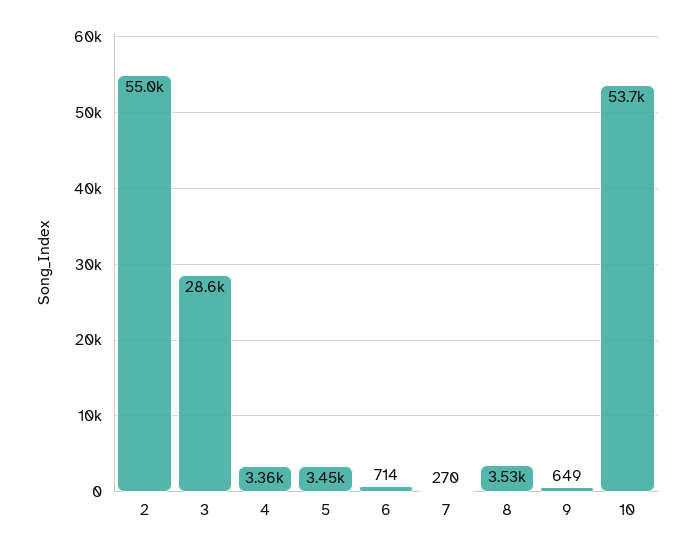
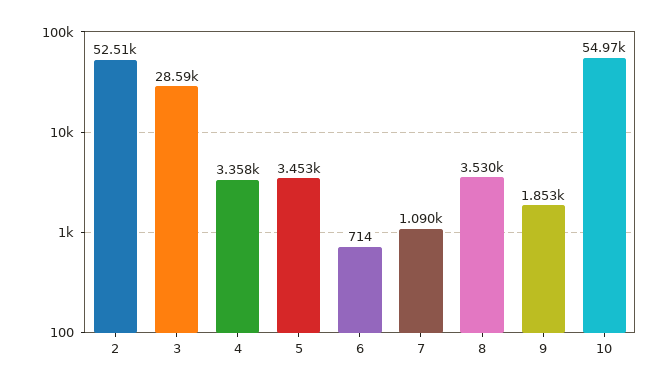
  {
-   "2": 55000,
+   "2": 52510,
    "3": 28590,
    "4": 3358,
    "5": 3453,
    "6": 714,
-   "7": 270,
+   "7": 1090,
    "8": 3530,
-   "9": 649,
+   "9": 1853,
-   "10": 53700
+   "10": 54970
  }

